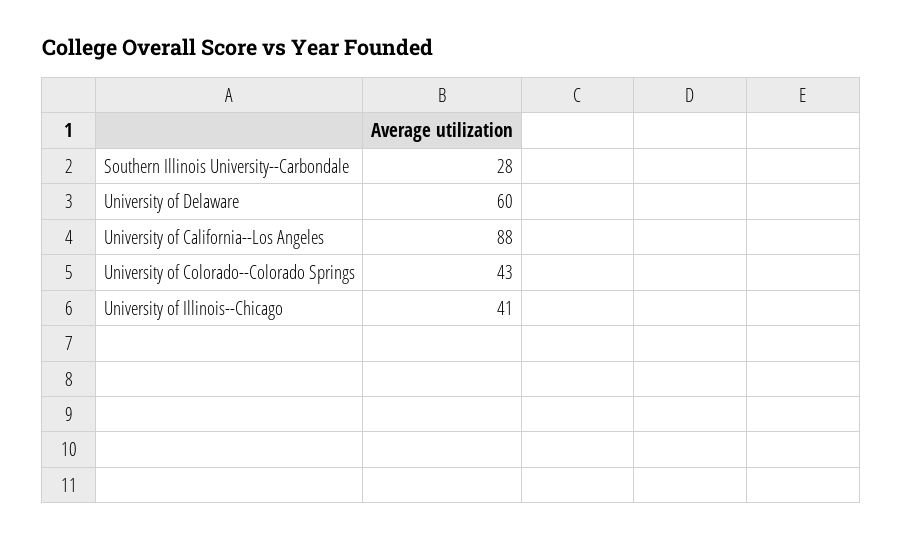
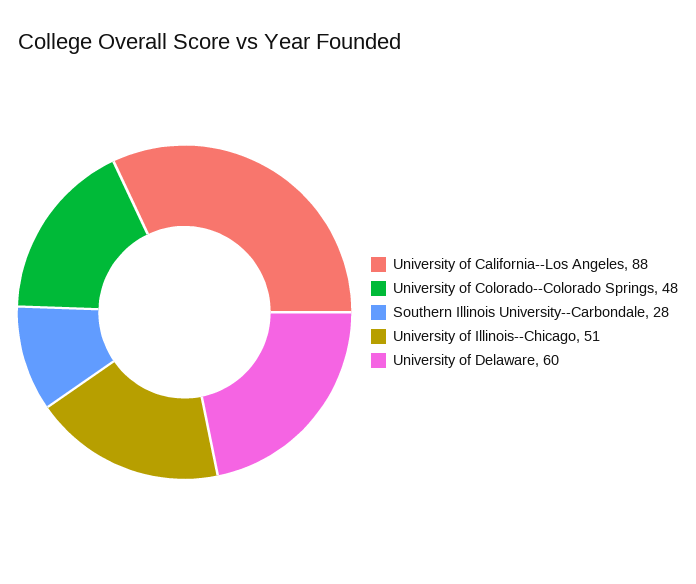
  {
    "Southern Illinois University--Carbondale": 28,
    "University of Delaware": 60,
    "University of California--Los Angeles": 88,
-   "University of Colorado--Colorado Springs": 43,
+   "University of Colorado--Colorado Springs": 48,
-   "University of Illinois--Chicago": 41
+   "University of Illinois--Chicago": 51
  }

